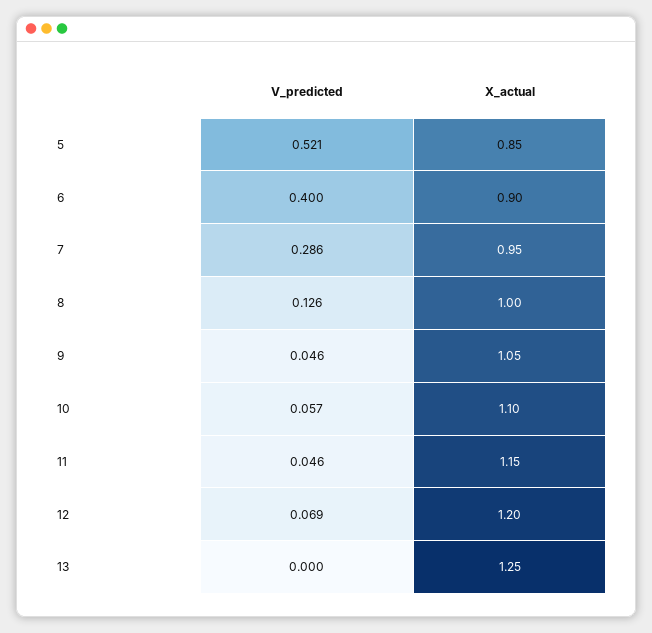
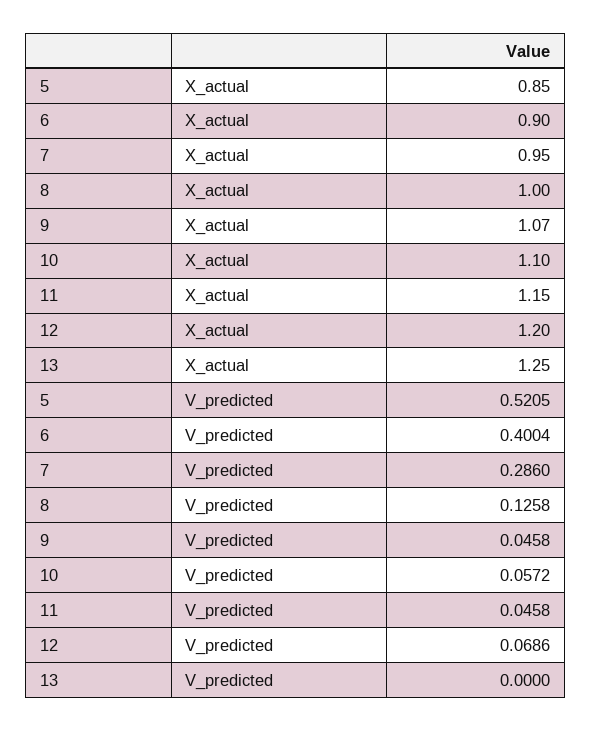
  {
    "V_predicted": {
      "5": 0.5205,
      "6": 0.4004,
      "7": 0.286,
      "8": 0.1258,
      "9": 0.0458,
      "10": 0.0572,
      "11": 0.0458,
      "12": 0.0686,
      "13": 0
    },
    "X_actual": {
      "5": 0.85,
      "6": 0.9,
      "7": 0.95,
      "8": 1,
-     "9": 1.05,
+     "9": 1.07,
      "10": 1.1,
      "11": 1.15,
      "12": 1.2,
      "13": 1.25
    }
  }

